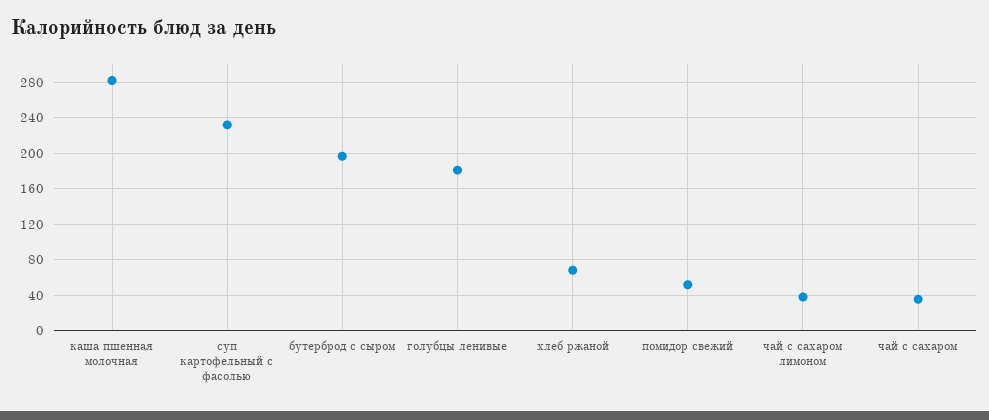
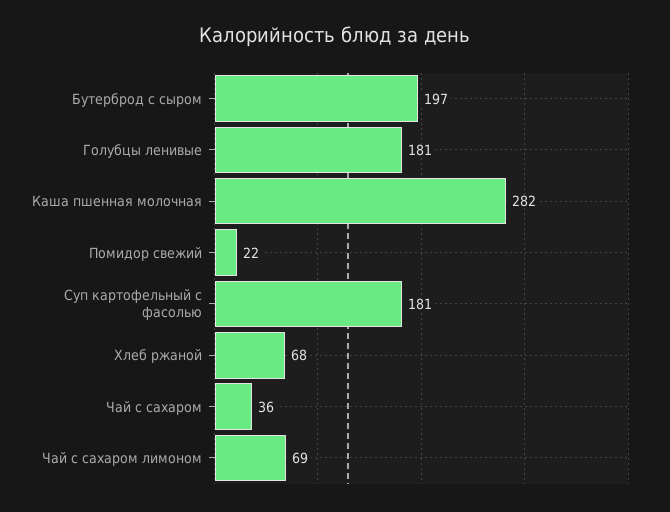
  {
    "каша пшенная молочная": 282,
-   "суп картофельный с фасолью": 230,
+   "суп картофельный с фасолью": 181,
    "бутерброд с сыром": 197,
    "голубцы ленивые": 181,
    "хлеб ржаной": 68,
-   "помидор свежий": 50,
+   "помидор свежий": 22,
-   "чай с сахаром лимоном": 40,
+   "чай с сахаром лимоном": 69,
    "чай с сахаром": 36
  }

